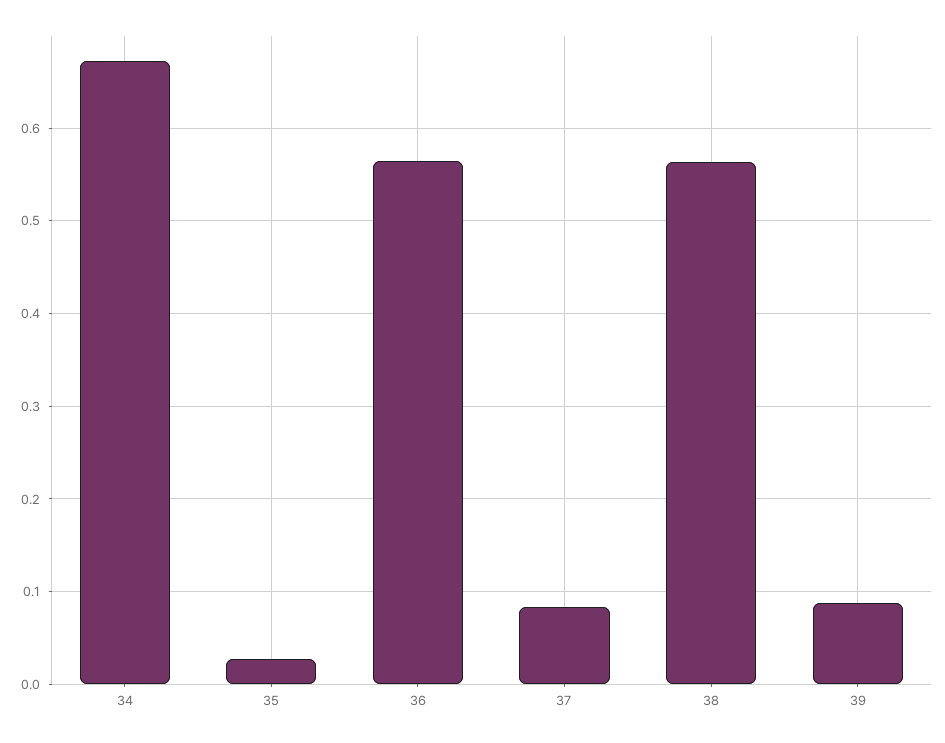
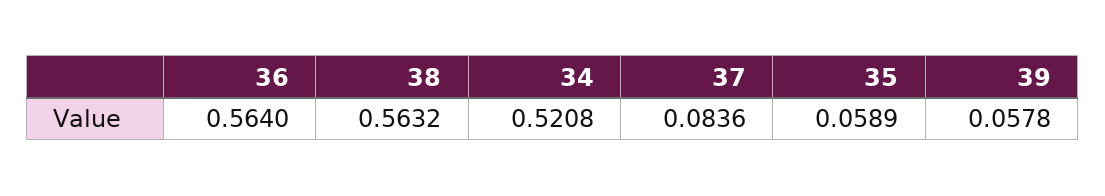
  {
-   "34": 0.67,
+   "34": 0.5208,
-   "35": 0.03,
+   "35": 0.0589,
    "36": 0.564,
    "37": 0.0836,
    "38": 0.5632,
-   "39": 0.09
+   "39": 0.0578
  }

